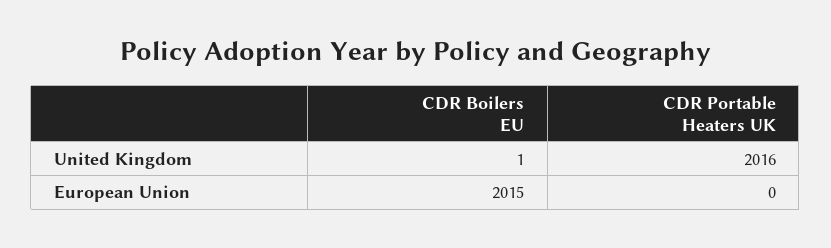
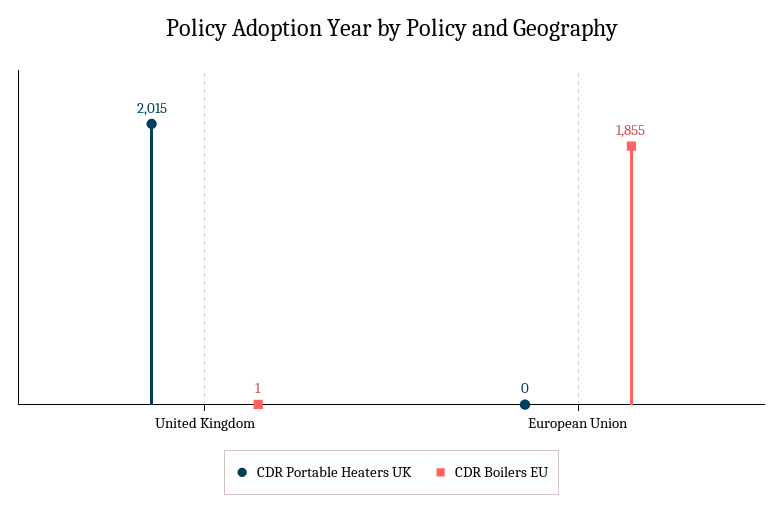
  {
    "CDR Boilers EU": {
      "United Kingdom": 1,
-     "European Union": 2015
+     "European Union": 1855
    },
    "CDR Portable Heaters UK": {
-     "United Kingdom": 2016,
+     "United Kingdom": 2015,
      "European Union": 0
    }
  }

